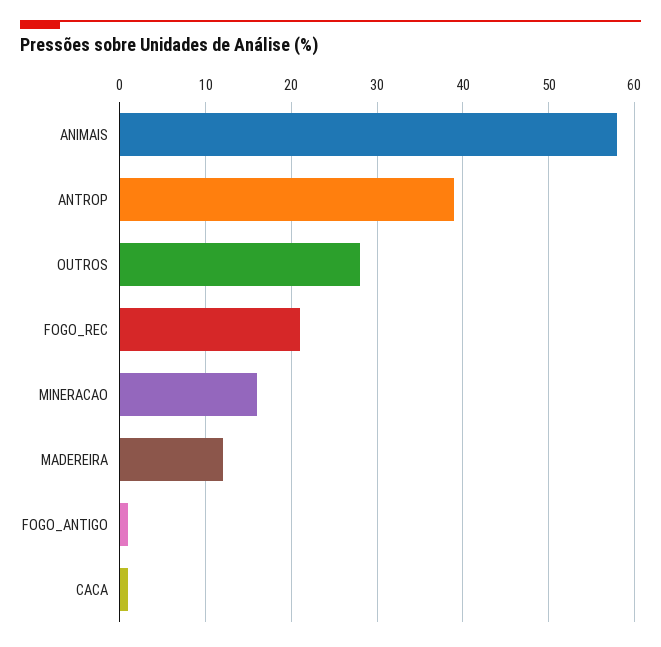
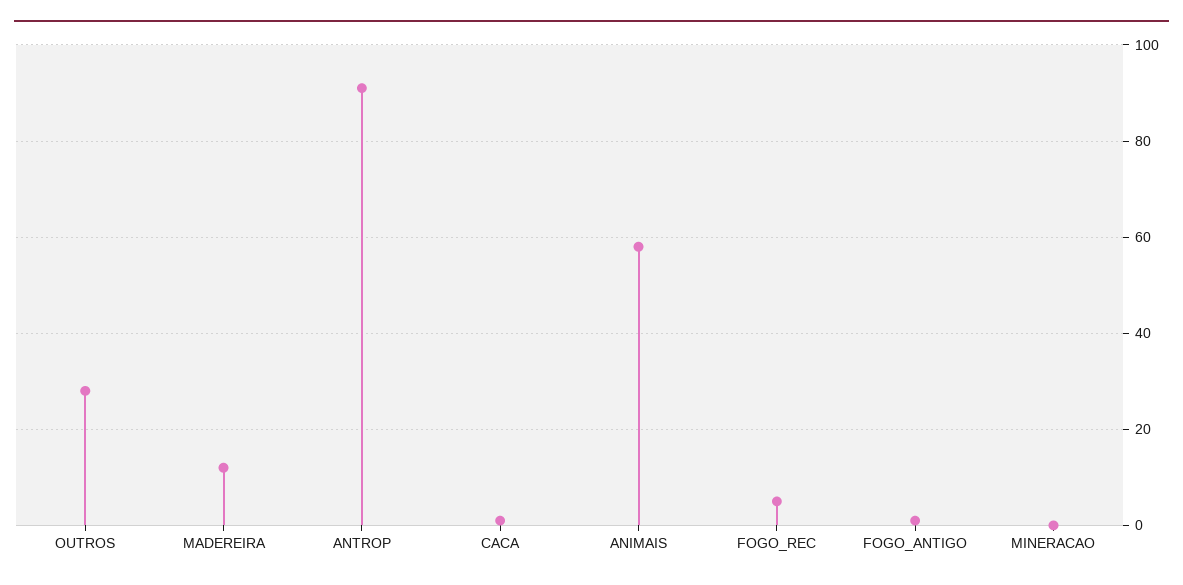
  {
    "ANIMAIS": 58,
-   "ANTROP": 39,
+   "ANTROP": 90,
    "OUTROS": 28,
-   "FOGO_REC": 21,
+   "FOGO_REC": 5,
-   "MINERACAO": 16,
+   "MINERACAO": 0,
    "MADEREIRA": 12,
    "FOGO_ANTIGO": 1,
    "CACA": 1
  }

